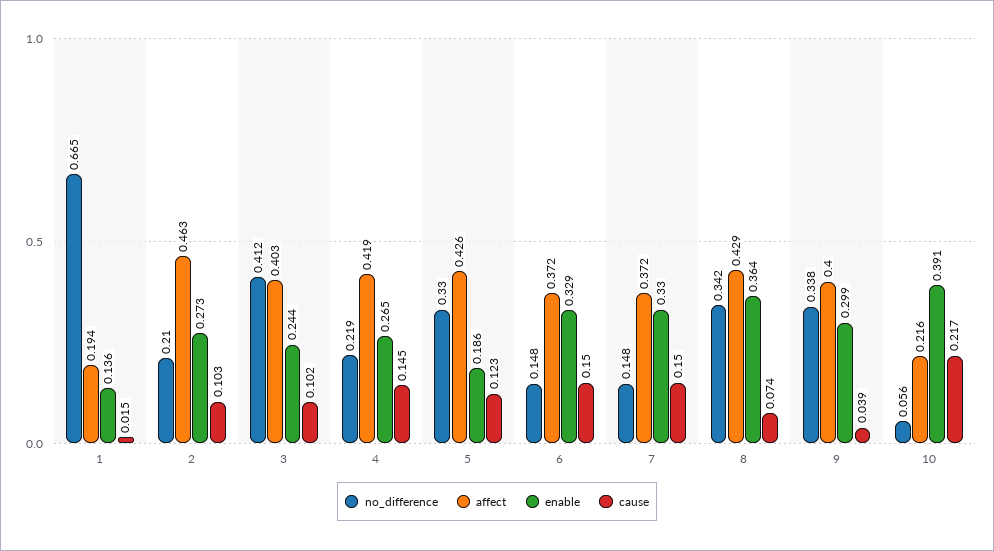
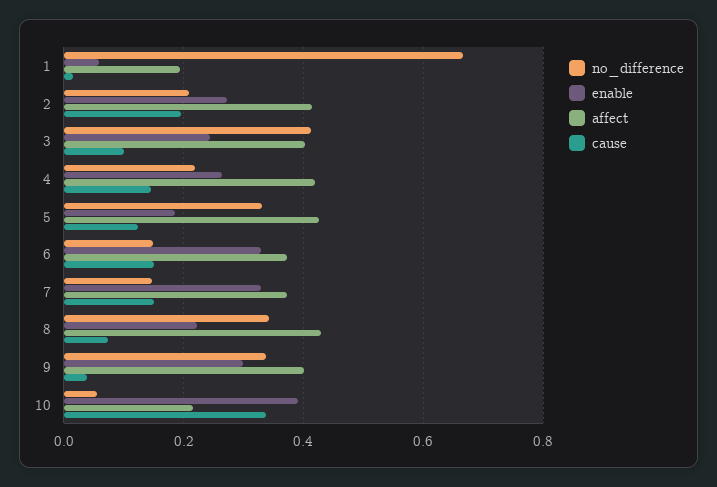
  {
    "no_difference": {
      "1": 0.665,
      "2": 0.21,
      "3": 0.412,
      "4": 0.219,
      "5": 0.33,
      "6": 0.148,
      "7": 0.148,
      "8": 0.342,
      "9": 0.338,
      "10": 0.056
    },
    "affect": {
      "1": 0.194,
-     "2": 0.463,
+     "2": 0.42,
      "3": 0.403,
      "4": 0.419,
      "5": 0.426,
      "6": 0.372,
      "7": 0.372,
      "8": 0.429,
      "9": 0.4,
      "10": 0.216
    },
    "enable": {
-     "1": 0.136,
+     "1": 0.06,
      "2": 0.273,
      "3": 0.244,
      "4": 0.265,
      "5": 0.186,
      "6": 0.329,
      "7": 0.33,
-     "8": 0.364,
+     "8": 0.22,
      "9": 0.299,
      "10": 0.391
    },
    "cause": {
      "1": 0.015,
-     "2": 0.103,
+     "2": 0.2,
      "3": 0.102,
      "4": 0.145,
      "5": 0.123,
      "6": 0.15,
      "7": 0.15,
      "8": 0.074,
      "9": 0.039,
-     "10": 0.217
+     "10": 0.34
    }
  }

